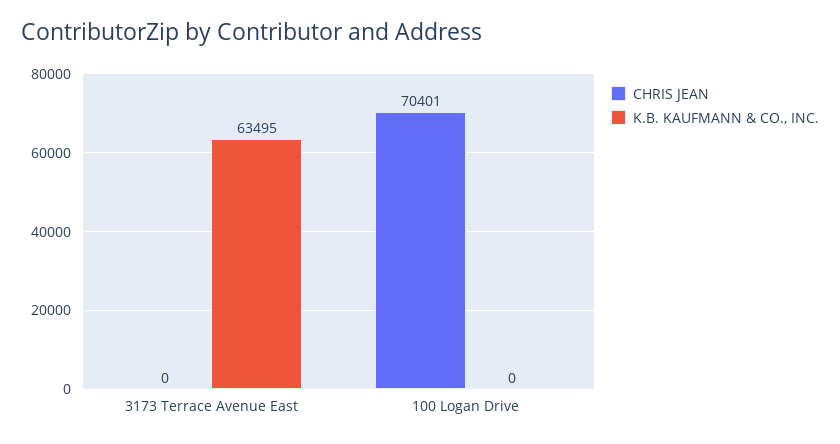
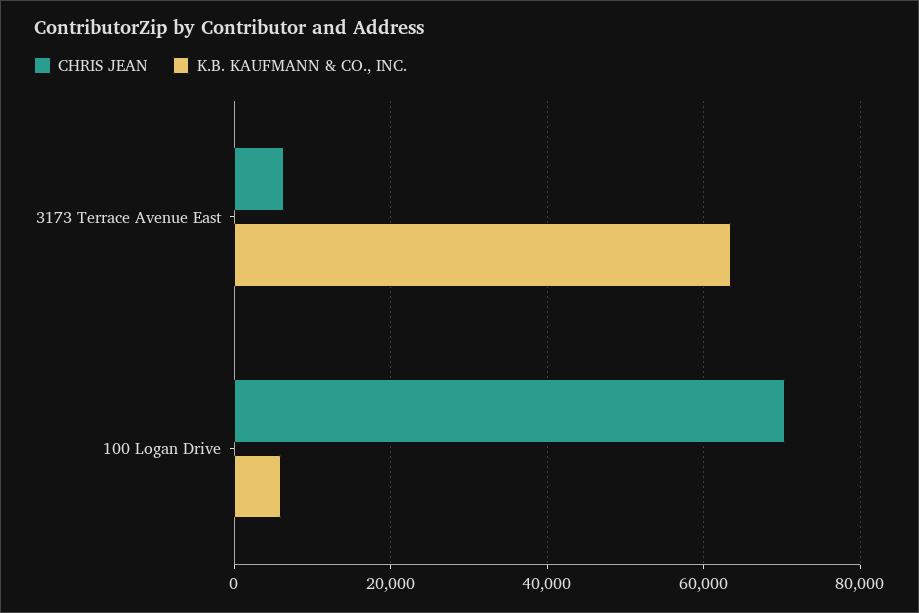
  {
    "CHRIS JEAN": {
-     "3173 Terrace Avenue East": 0,
+     "3173 Terrace Avenue East": 6000,
      "100 Logan Drive": 70401
    },
    "K.B. KAUFMANN & CO., INC.": {
      "3173 Terrace Avenue East": 63495,
-     "100 Logan Drive": 0
+     "100 Logan Drive": 6000
    }
  }

